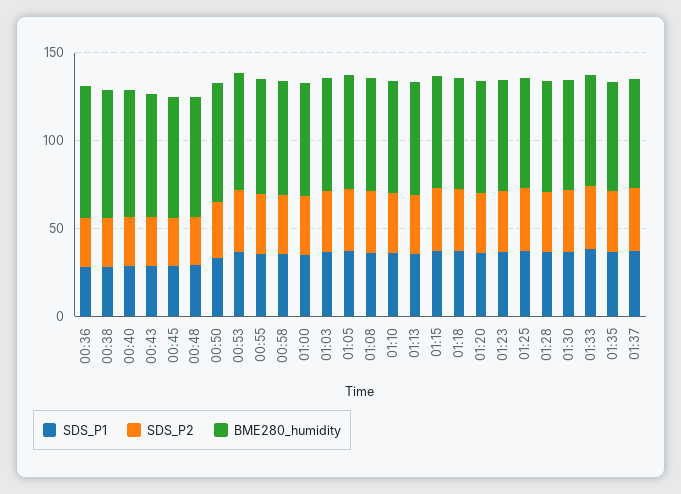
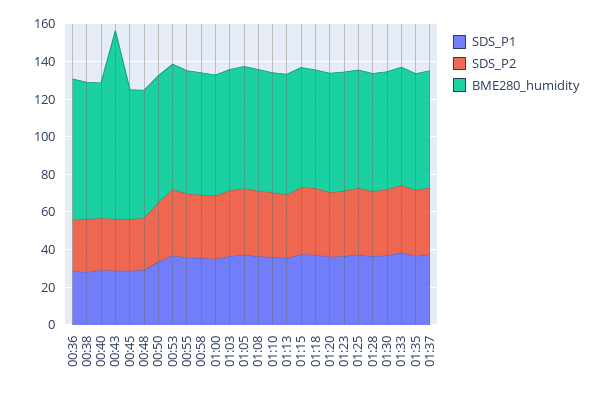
  {
    "SDS_P1": {
      "00:36": 30,
      "00:38": 30,
      "00:40": 30,
      "00:43": 30,
      "00:45": 30,
      "00:48": 30,
      "00:50": 35,
      "00:53": 35,
      "00:55": 35,
      "00:58": 35,
      "01:00": 35,
      "01:03": 35,
      "01:05": 35,
      "01:08": 35,
      "01:10": 35,
      "01:13": 35,
      "01:15": 40,
      "01:18": 35,
      "01:20": 35,
      "01:23": 35,
      "01:25": 35,
      "01:28": 35,
      "01:30": 35,
      "01:33": 40,
      "01:35": 35,
      "01:37": 35
    },
    "SDS_P2": {
      "00:36": 25,
      "00:38": 30,
      "00:40": 30,
      "00:43": 30,
      "00:45": 30,
      "00:48": 30,
      "00:50": 30,
      "00:53": 35,
      "00:55": 35,
      "00:58": 35,
      "01:00": 35,
      "01:03": 35,
      "01:05": 35,
      "01:08": 35,
      "01:10": 35,
      "01:13": 35,
      "01:15": 35,
      "01:18": 35,
      "01:20": 35,
      "01:23": 35,
      "01:25": 35,
      "01:28": 35,
      "01:30": 35,
      "01:33": 35,
      "01:35": 35,
      "01:37": 35
    },
    "BME280_humidity": {
      "00:36": 75,
      "00:38": 75,
      "00:40": 70,
-     "00:43": 70,
+     "00:43": 100,
      "00:45": 70,
      "00:48": 70,
      "00:50": 65,
      "00:53": 65,
      "00:55": 65,
      "00:58": 65,
      "01:00": 65,
      "01:03": 65,
      "01:05": 65,
      "01:08": 65,
      "01:10": 65,
      "01:13": 65,
      "01:15": 65,
      "01:18": 65,
      "01:20": 65,
      "01:23": 65,
      "01:25": 65,
      "01:28": 65,
      "01:30": 65,
      "01:33": 65,
      "01:35": 60,
      "01:37": 60
    }
  }

